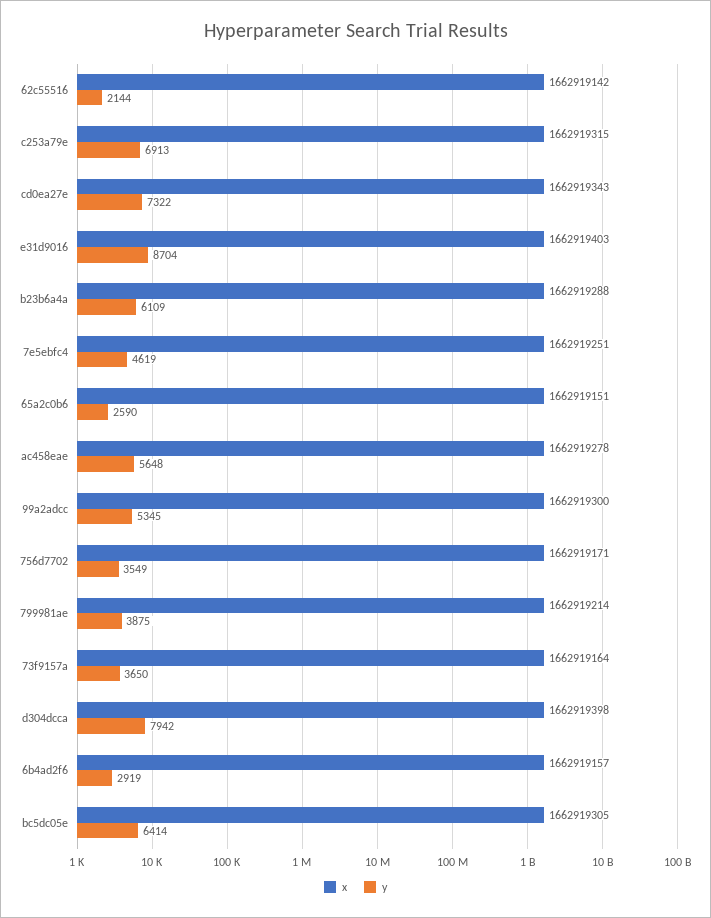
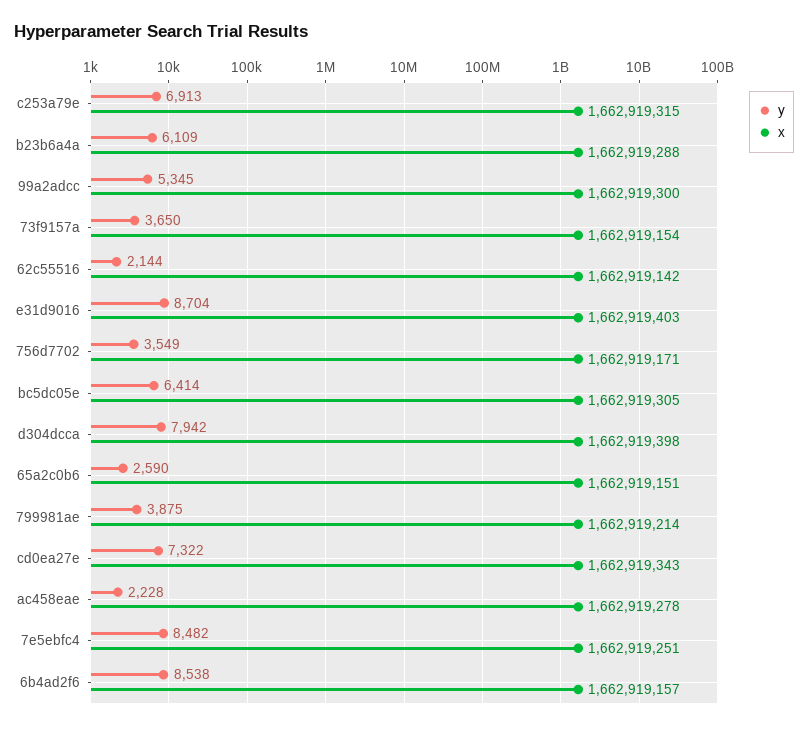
  {
    "x": {
      "62c55516": 1662919142,
      "c253a79e": 1662919315,
      "cd0ea27e": 1662919343,
      "e31d9016": 1662919403,
      "b23b6a4a": 1662919288,
      "7e5ebfc4": 1662919251,
      "65a2c0b6": 1662919151,
      "ac458eae": 1662919278,
      "99a2adcc": 1662919300,
      "756d7702": 1662919171,
      "799981ae": 1662919214,
-     "73f9157a": 1662919164,
+     "73f9157a": 1662919154,
      "d304dcca": 1662919398,
      "6b4ad2f6": 1662919157,
      "bc5dc05e": 1662919305
    },
    "y": {
      "62c55516": 2144,
      "c253a79e": 6913,
      "cd0ea27e": 7322,
      "e31d9016": 8704,
      "b23b6a4a": 6109,
-     "7e5ebfc4": 4619,
+     "7e5ebfc4": 8482,
      "65a2c0b6": 2590,
-     "ac458eae": 5648,
+     "ac458eae": 2228,
      "99a2adcc": 5345,
      "756d7702": 3549,
      "799981ae": 3875,
      "73f9157a": 3650,
      "d304dcca": 7942,
-     "6b4ad2f6": 2919,
+     "6b4ad2f6": 8538,
      "bc5dc05e": 6414
    }
  }

